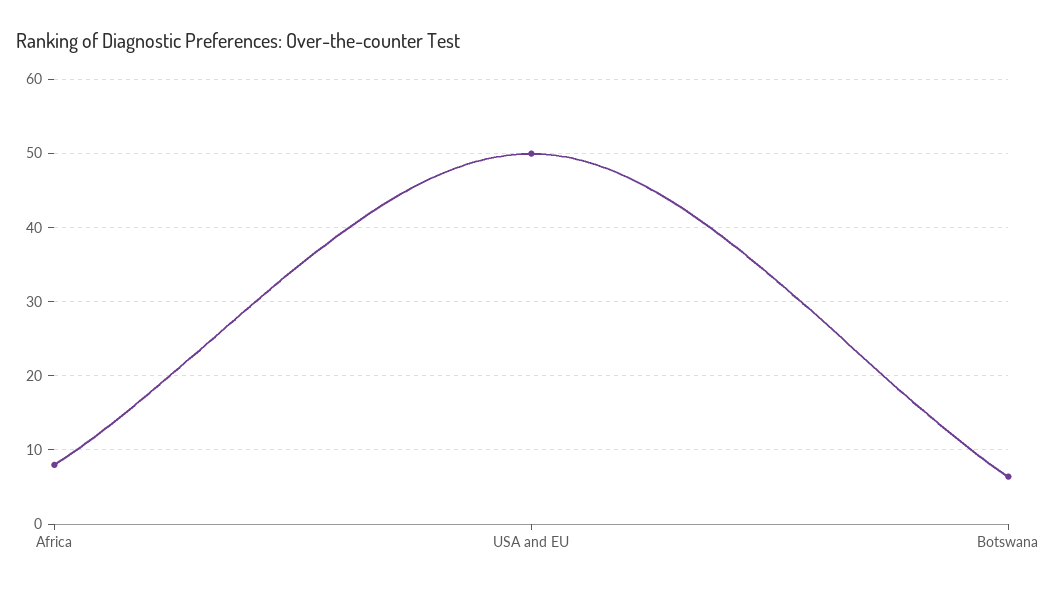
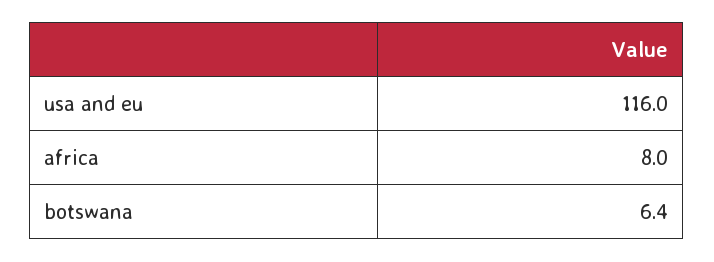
  {
    "Africa": 8,
-   "USA and EU": 50,
+   "USA and EU": 116,
    "Botswana": 6.4
  }

